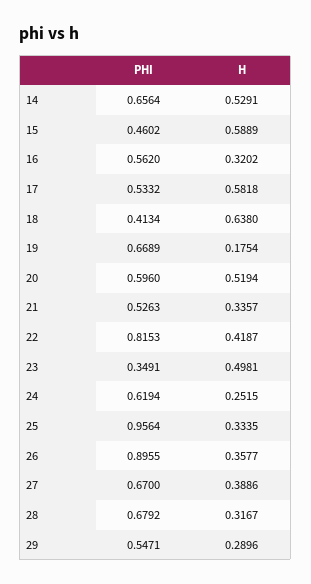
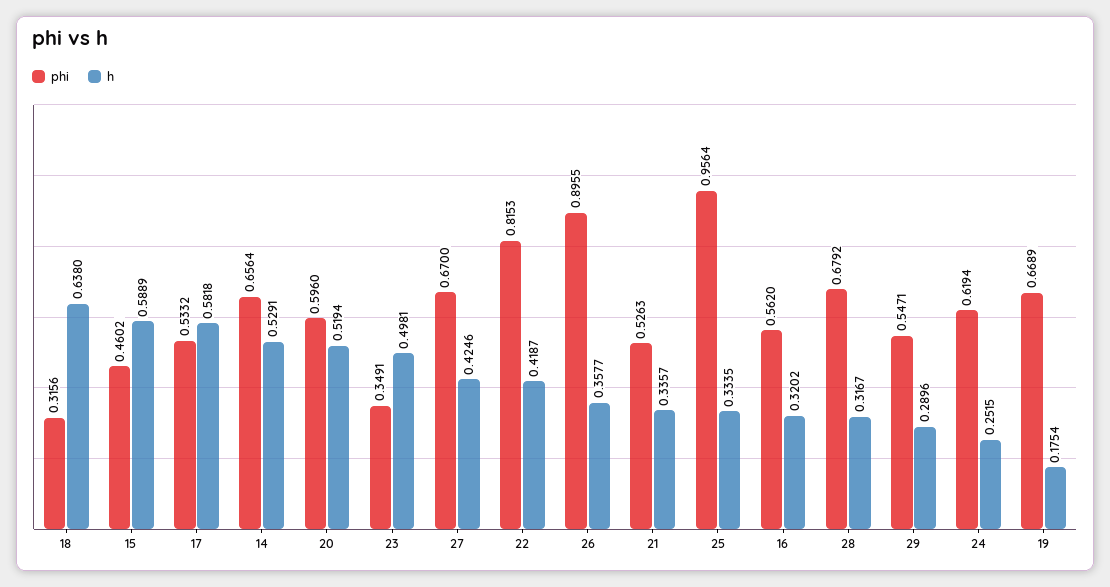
  {
    "PHI": {
      "14": 0.6564,
      "15": 0.4602,
      "16": 0.562,
      "17": 0.5332,
-     "18": 0.4134,
+     "18": 0.3156,
      "19": 0.6689,
      "20": 0.596,
      "21": 0.5263,
      "22": 0.8153,
      "23": 0.3491,
      "24": 0.6194,
      "25": 0.9564,
      "26": 0.8955,
      "27": 0.67,
      "28": 0.6792,
      "29": 0.5471
    },
    "H": {
      "14": 0.5291,
      "15": 0.5889,
      "16": 0.3202,
      "17": 0.5818,
      "18": 0.638,
      "19": 0.1754,
      "20": 0.5194,
      "21": 0.3357,
      "22": 0.4187,
      "23": 0.4981,
      "24": 0.2515,
      "25": 0.3335,
      "26": 0.3577,
-     "27": 0.3886,
+     "27": 0.4246,
      "28": 0.3167,
      "29": 0.2896
    }
  }

